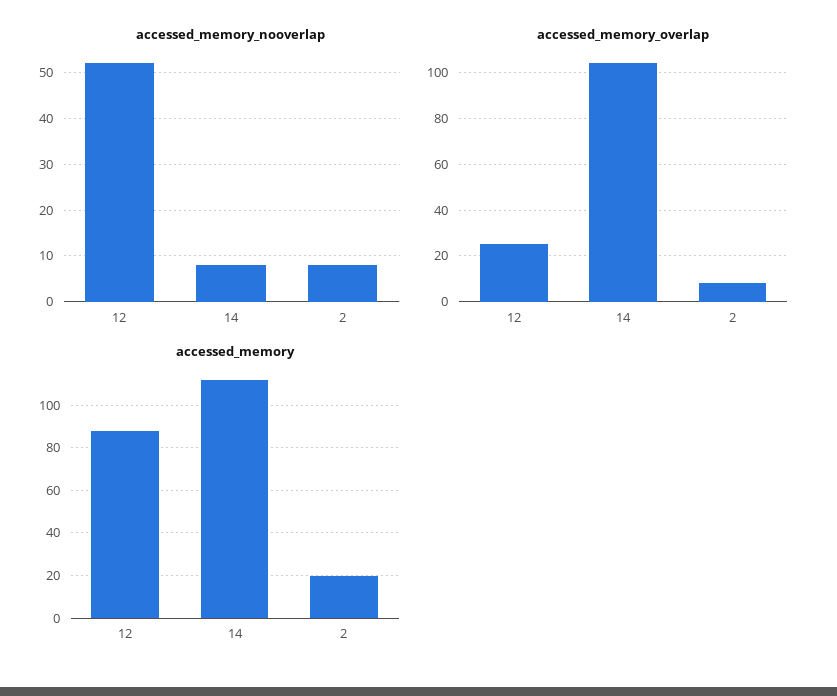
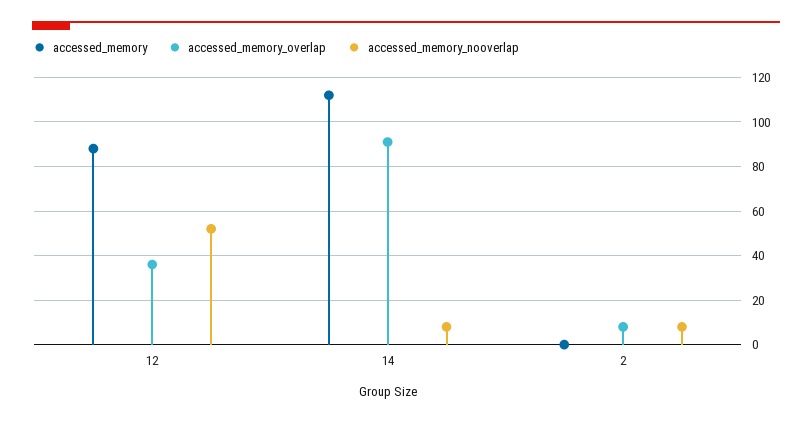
  {
    "accessed_memory_nooverlap": {
      "12": 50,
      "14": 10,
      "2": 10
    },
    "accessed_memory_overlap": {
-     "12": 25,
+     "12": 35,
-     "14": 105,
+     "14": 90,
      "2": 10
    },
    "accessed_memory": {
      "12": 90,
      "14": 110,
-     "2": 20
+     "2": 0
    }
  }

